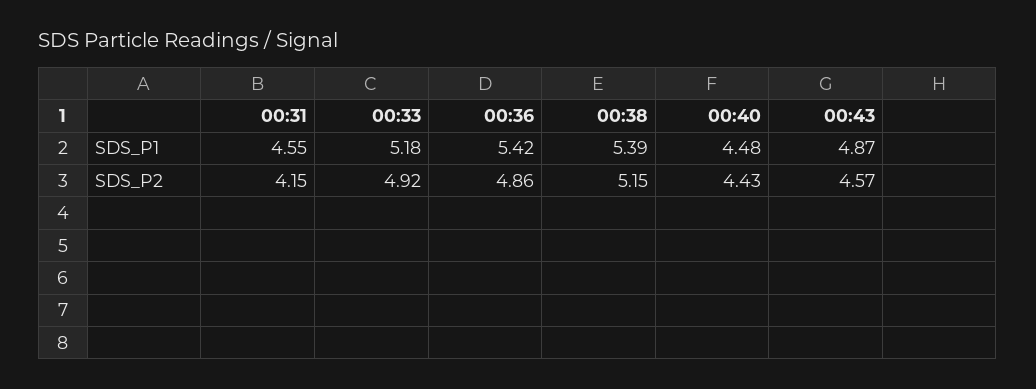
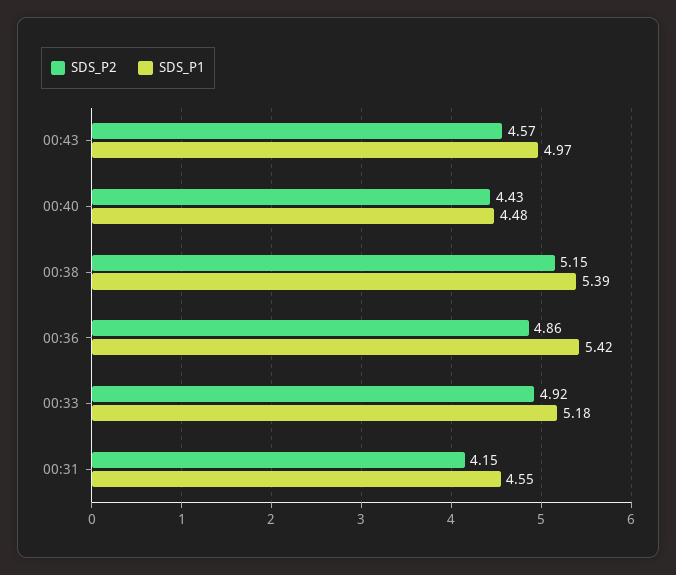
  {
    "SDS_P1": {
      "00:31": 4.55,
      "00:33": 5.18,
      "00:36": 5.42,
      "00:38": 5.39,
      "00:40": 4.48,
-     "00:43": 4.87
+     "00:43": 4.97
    },
    "SDS_P2": {
      "00:31": 4.15,
      "00:33": 4.92,
      "00:36": 4.86,
      "00:38": 5.15,
      "00:40": 4.43,
      "00:43": 4.57
    }
  }

